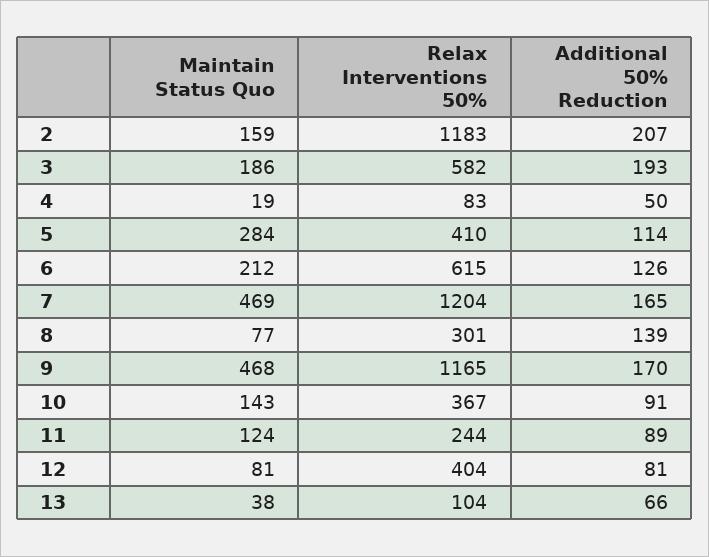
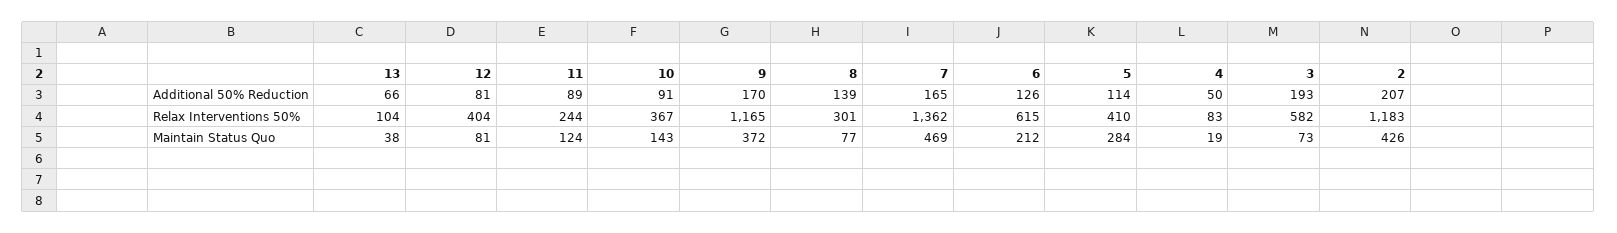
  {
    "Maintain Status Quo": {
-     "2": 159,
+     "2": 426,
-     "3": 186,
+     "3": 73,
      "4": 19,
      "5": 284,
      "6": 212,
      "7": 469,
      "8": 77,
-     "9": 468,
+     "9": 372,
      "10": 143,
      "11": 124,
      "12": 81,
      "13": 38
    },
    "Relax Interventions 50%": {
      "2": 1183,
      "3": 582,
      "4": 83,
      "5": 410,
      "6": 615,
-     "7": 1204,
+     "7": 1362,
      "8": 301,
      "9": 1165,
      "10": 367,
      "11": 244,
      "12": 404,
      "13": 104
    },
    "Additional 50% Reduction": {
      "2": 207,
      "3": 193,
      "4": 50,
      "5": 114,
      "6": 126,
      "7": 165,
      "8": 139,
      "9": 170,
      "10": 91,
      "11": 89,
      "12": 81,
      "13": 66
    }
  }

